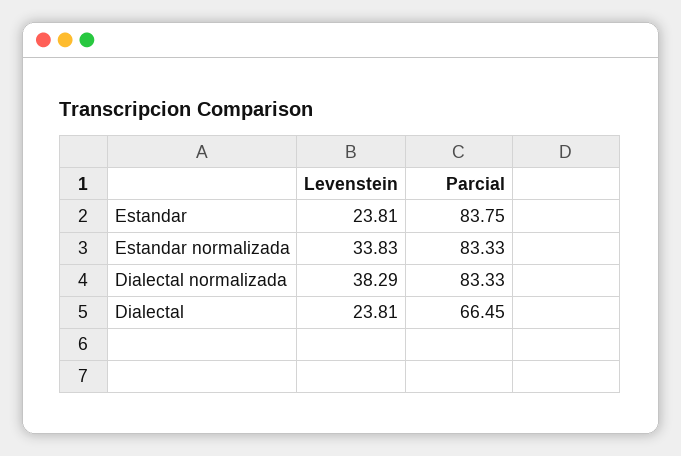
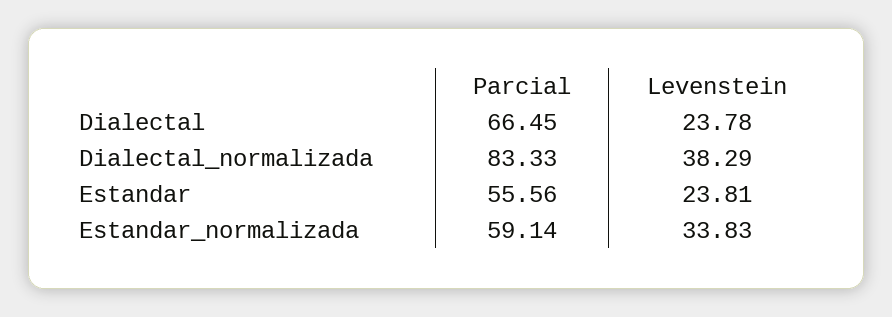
  {
    "Levenstein": {
      "Estandar": 23.81,
      "Estandar normalizada": 33.83,
      "Dialectal normalizada": 38.29,
-     "Dialectal": 23.81
+     "Dialectal": 23.78
    },
    "Parcial": {
-     "Estandar": 83.75,
+     "Estandar": 55.56,
-     "Estandar normalizada": 83.33,
+     "Estandar normalizada": 59.14,
      "Dialectal normalizada": 83.33,
      "Dialectal": 66.45
    }
  }

